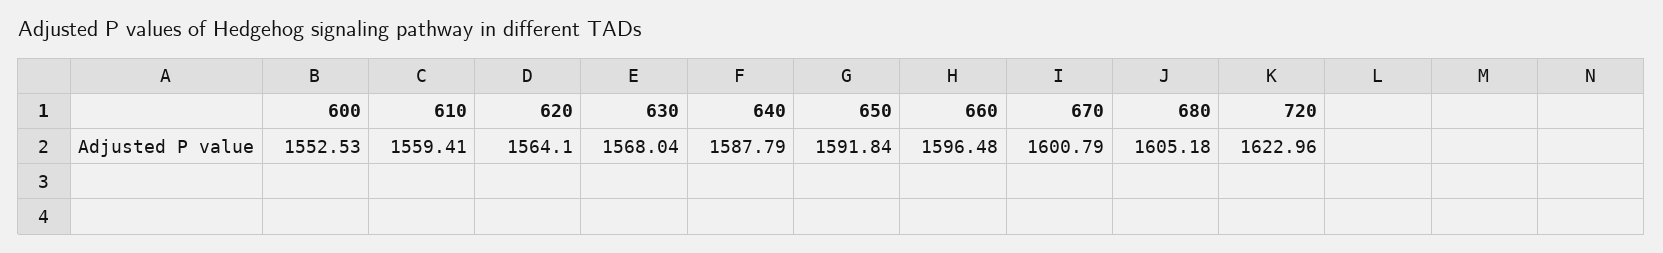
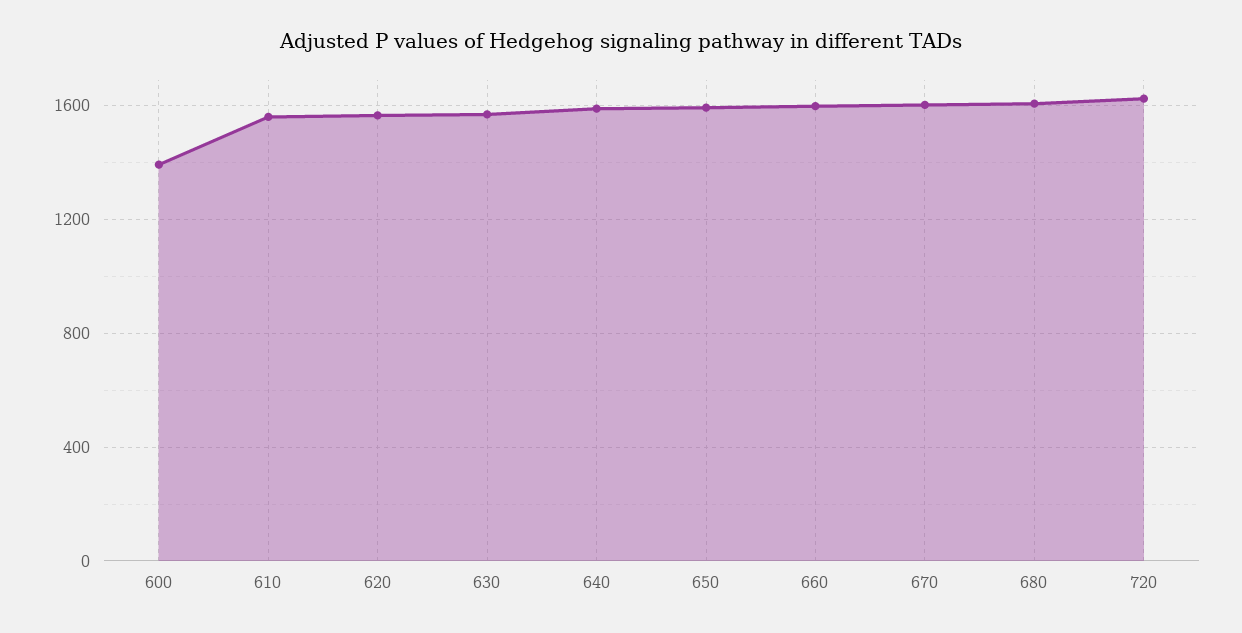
  {
-   "600": 1552.53,
+   "600": 1400,
    "610": 1559.41,
    "620": 1564.1,
    "630": 1568.04,
    "640": 1587.79,
    "650": 1591.84,
    "660": 1596.48,
    "670": 1600.79,
    "680": 1605.18,
    "720": 1622.96
  }

